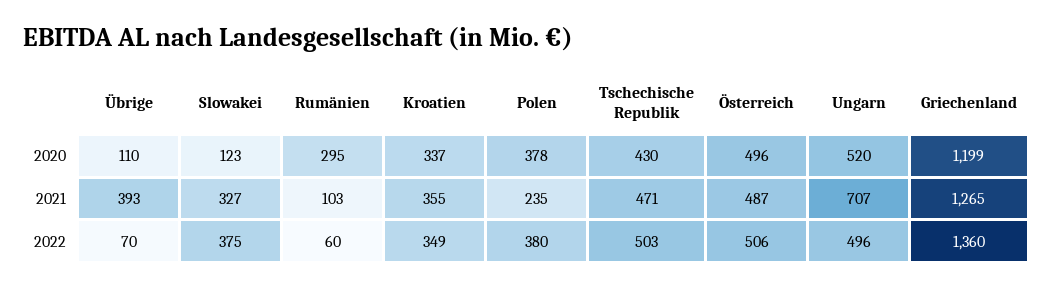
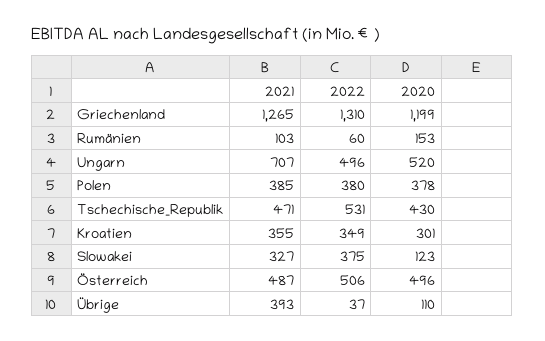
  {
    "Übrige": {
      "2020": 110,
      "2021": 393,
-     "2022": 70
+     "2022": 37
    },
    "Slowakei": {
      "2020": 123,
      "2021": 327,
      "2022": 375
    },
    "Rumänien": {
-     "2020": 295,
+     "2020": 153,
      "2021": 103,
      "2022": 60
    },
    "Kroatien": {
-     "2020": 337,
+     "2020": 301,
      "2021": 355,
      "2022": 349
    },
    "Polen": {
      "2020": 378,
-     "2021": 235,
+     "2021": 385,
      "2022": 380
    },
    "Tschechische Republik": {
      "2020": 430,
      "2021": 471,
-     "2022": 503
+     "2022": 531
    },
    "Österreich": {
      "2020": 496,
      "2021": 487,
      "2022": 506
    },
    "Ungarn": {
      "2020": 520,
      "2021": 707,
      "2022": 496
    },
    "Griechenland": {
      "2020": 1199,
      "2021": 1265,
-     "2022": 1360
+     "2022": 1310
    }
  }

